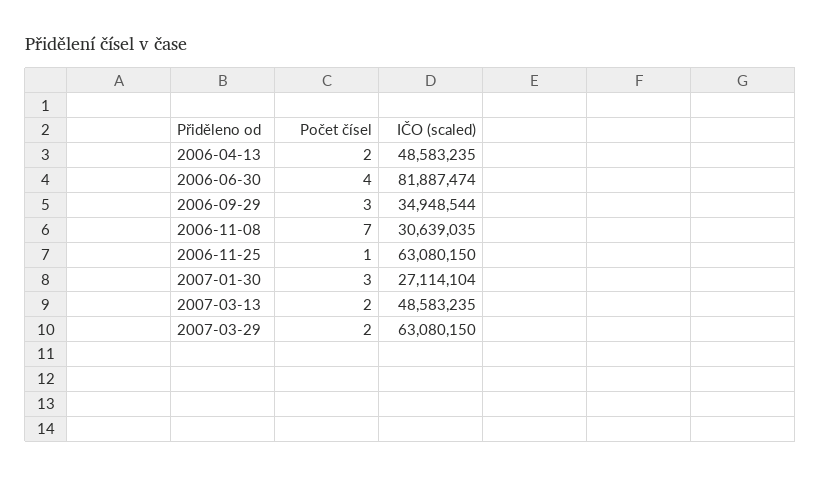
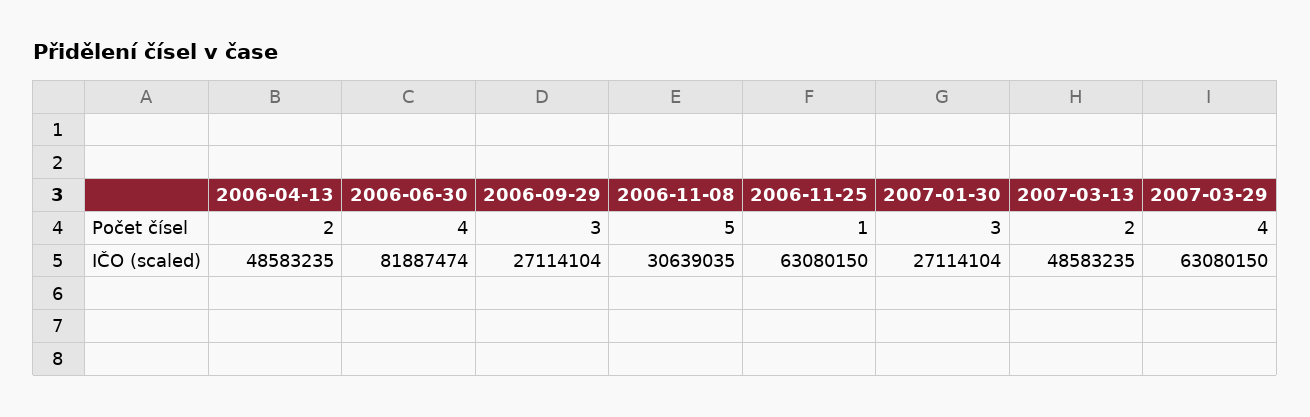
  {
    "Počet čísel": {
      "2006-04-13": 2,
      "2006-06-30": 4,
      "2006-09-29": 3,
-     "2006-11-08": 7,
+     "2006-11-08": 5,
      "2006-11-25": 1,
      "2007-01-30": 3,
      "2007-03-13": 2,
-     "2007-03-29": 2
+     "2007-03-29": 4
    },
    "IČO (scaled)": {
      "2006-04-13": 48583235,
      "2006-06-30": 81887474,
-     "2006-09-29": 34948544,
+     "2006-09-29": 27114104,
      "2006-11-08": 30639035,
      "2006-11-25": 63080150,
      "2007-01-30": 27114104,
      "2007-03-13": 48583235,
      "2007-03-29": 63080150
    }
  }

